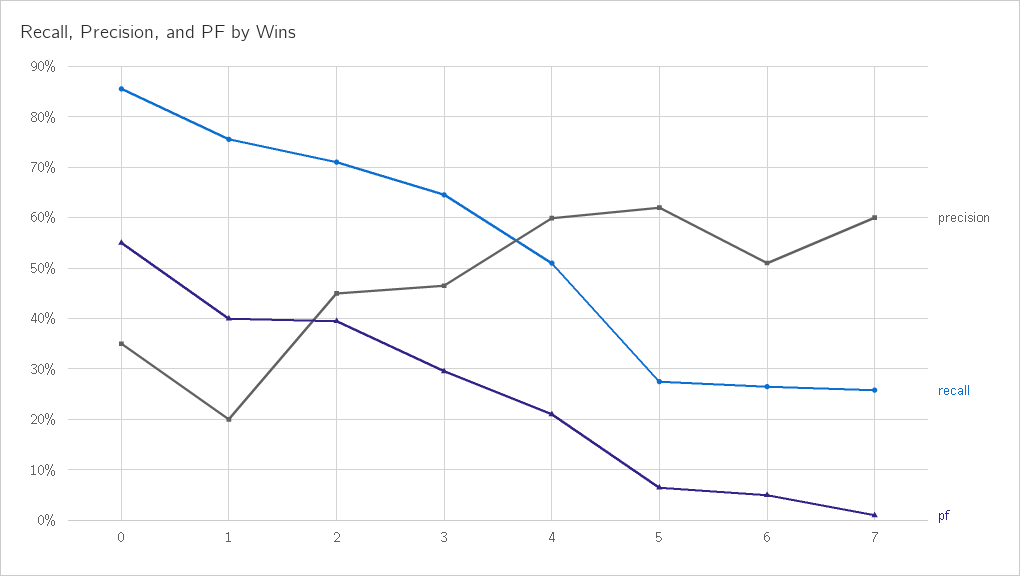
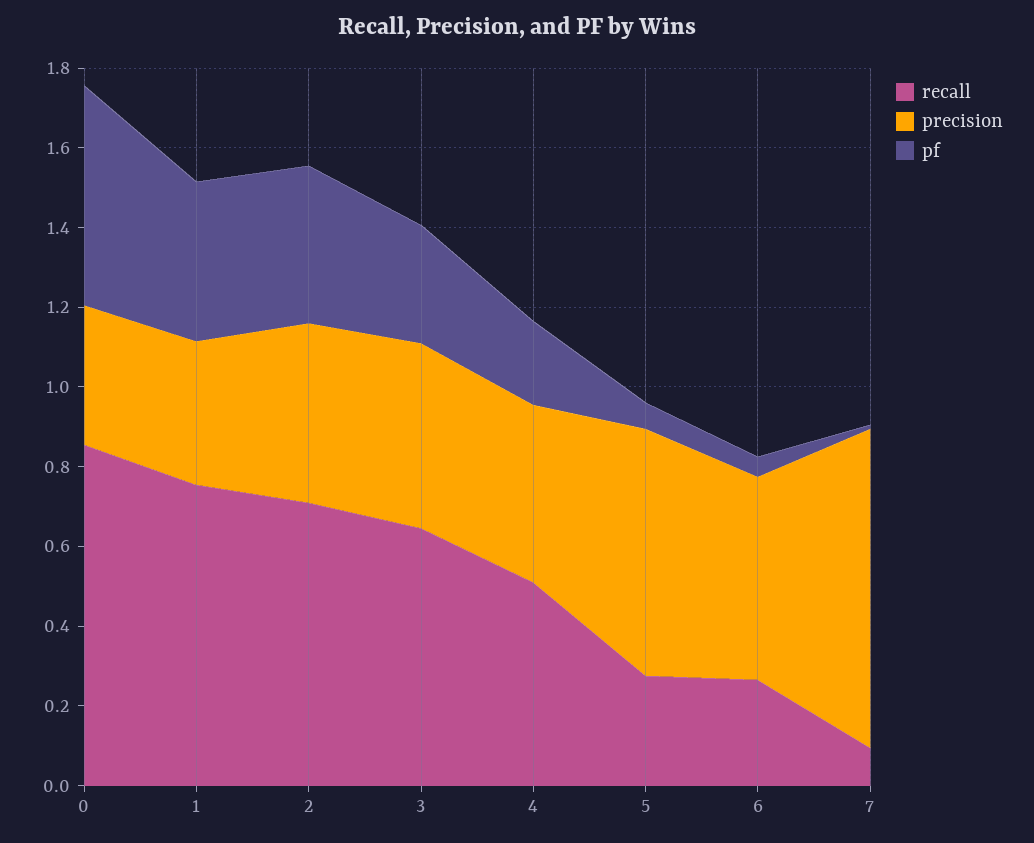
  {
    "precision": {
      "0": 0.36,
-     "1": 0.2,
+     "1": 0.35,
      "2": 0.46,
      "3": 0.46,
-     "4": 0.6,
+     "4": 0.45,
      "5": 0.62,
      "6": 0.52,
-     "7": 0.6
+     "7": 0.8
    },
    "recall": {
      "0": 0.86,
      "1": 0.76,
      "2": 0.72,
      "3": 0.64,
      "4": 0.52,
      "5": 0.28,
      "6": 0.26,
-     "7": 0.26
+     "7": 0.1
    },
    "pf": {
      "0": 0.56,
      "1": 0.4,
      "2": 0.4,
      "3": 0.3,
      "4": 0.22,
      "5": 0.06,
      "6": 0.06,
      "7": 0.02
    }
  }

